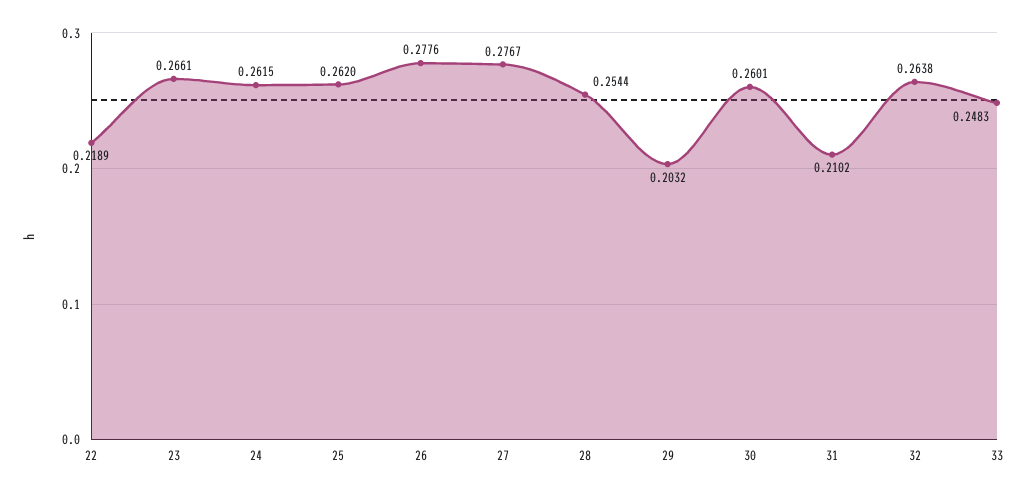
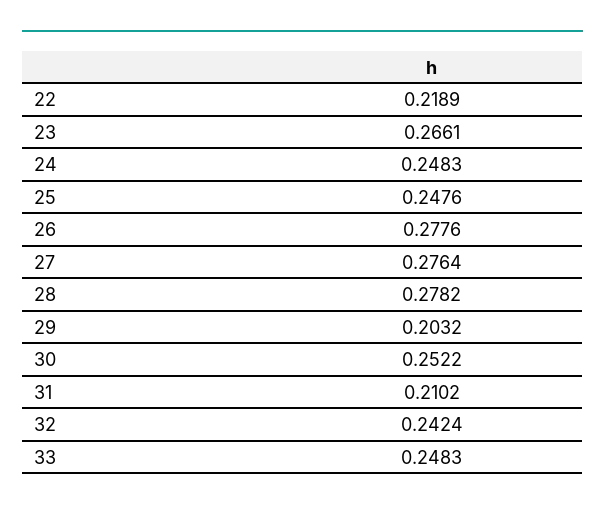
  {
    "22": 0.2189,
    "23": 0.2661,
-   "24": 0.2615,
+   "24": 0.2483,
-   "25": 0.262,
+   "25": 0.2476,
    "26": 0.2776,
-   "27": 0.2767,
+   "27": 0.2764,
-   "28": 0.2544,
+   "28": 0.2782,
    "29": 0.2032,
-   "30": 0.2601,
+   "30": 0.2522,
    "31": 0.2102,
-   "32": 0.2638,
+   "32": 0.2424,
    "33": 0.2483
  }

